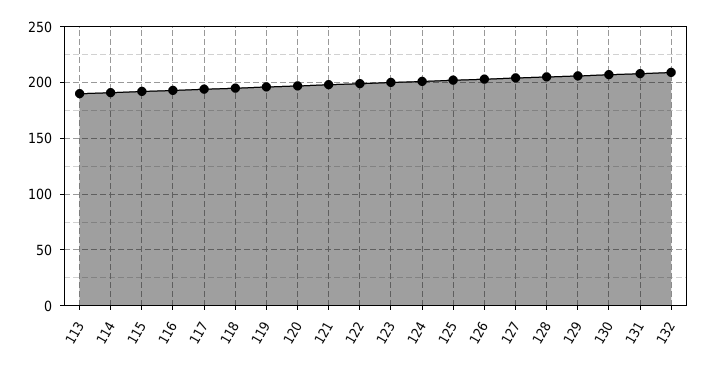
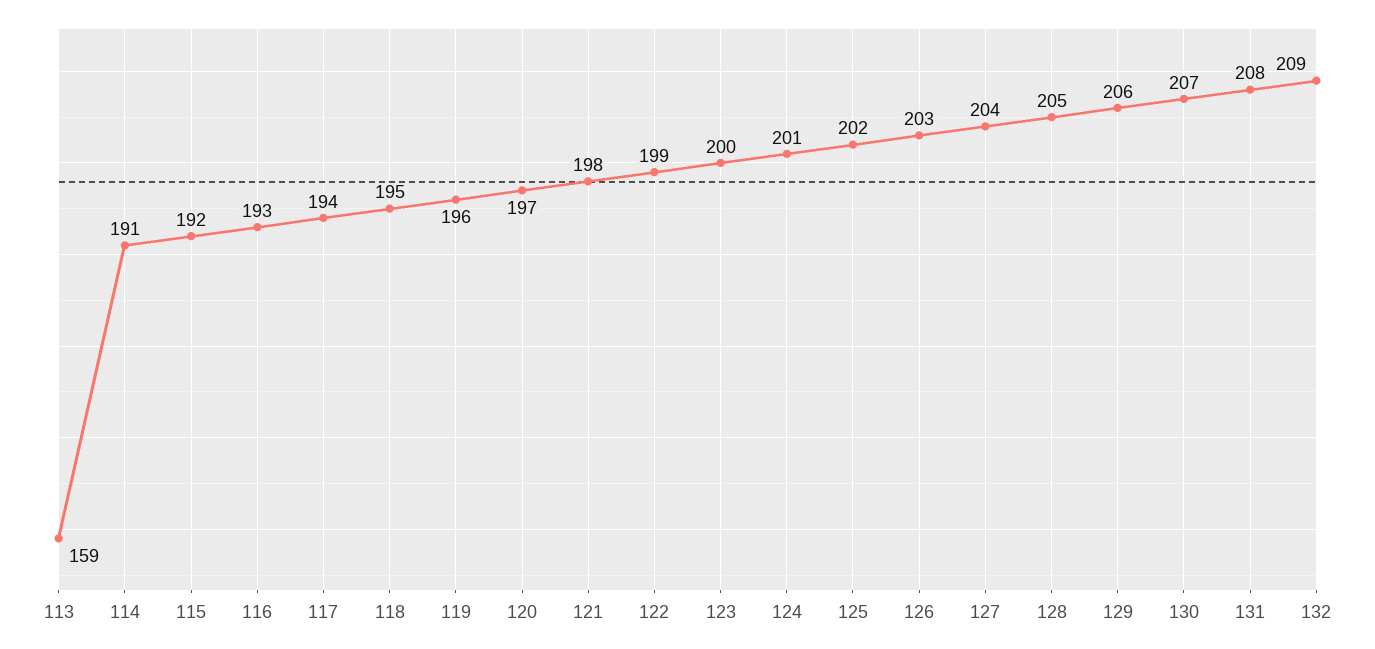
  {
-   "113": 190,
+   "113": 159,
    "114": 191,
    "115": 192,
    "116": 193,
    "117": 194,
    "118": 195,
    "119": 196,
    "120": 197,
    "121": 198,
    "122": 199,
    "123": 200,
    "124": 201,
    "125": 202,
    "126": 203,
    "127": 204,
    "128": 205,
    "129": 206,
    "130": 207,
    "131": 208,
    "132": 209
  }

